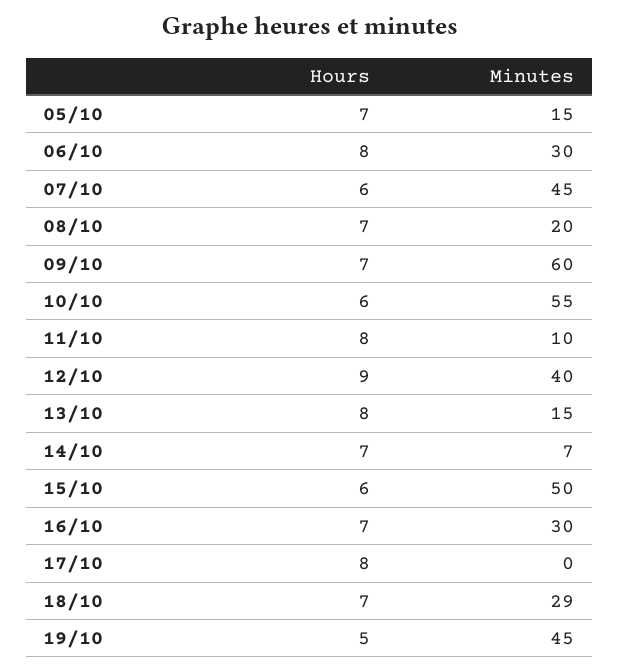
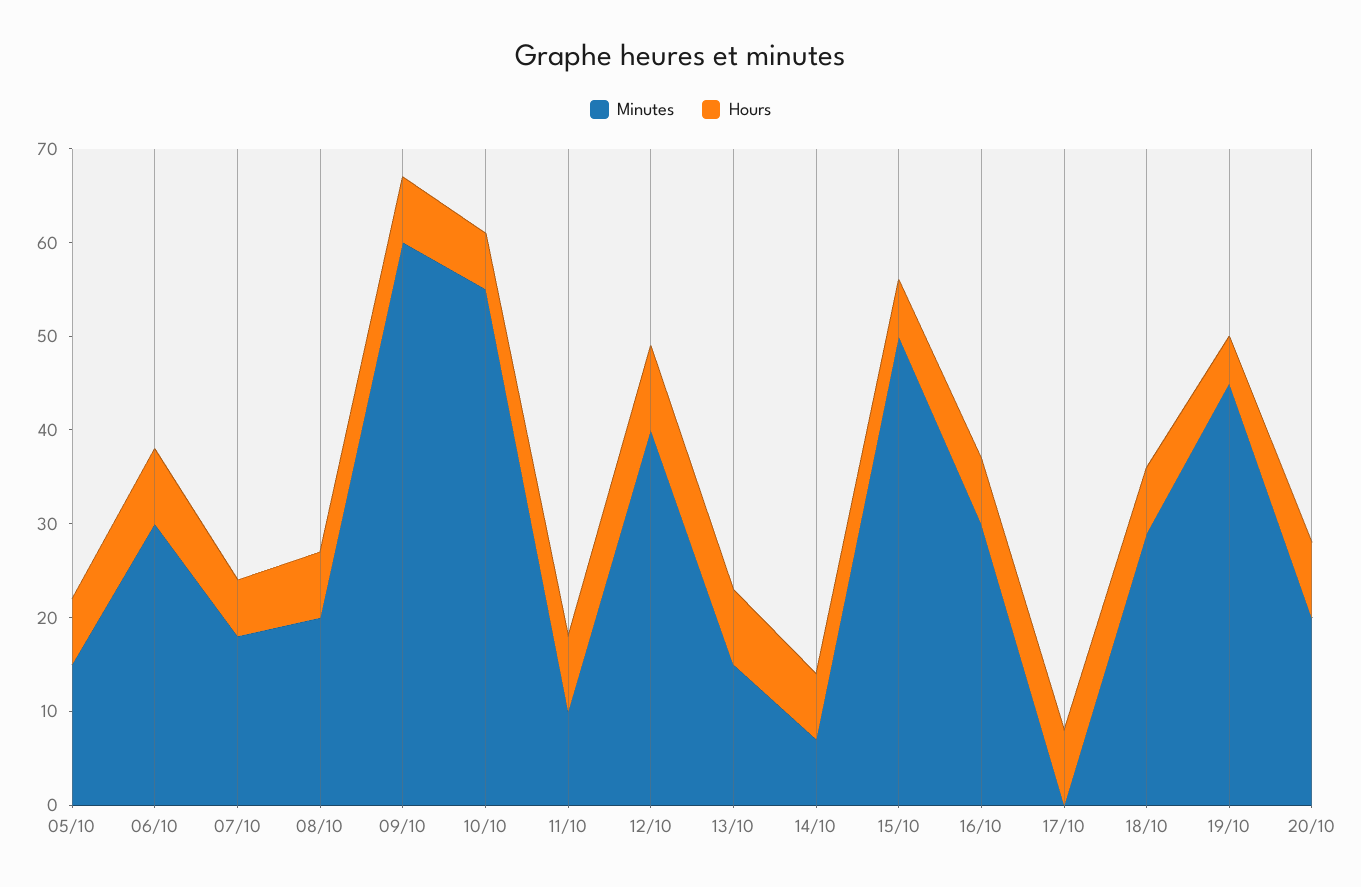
  {
    "Hours": {
      "05/10": 7,
      "06/10": 8,
      "07/10": 6,
      "08/10": 7,
      "09/10": 7,
      "10/10": 6,
      "11/10": 8,
      "12/10": 9,
      "13/10": 8,
      "14/10": 7,
      "15/10": 6,
      "16/10": 7,
      "17/10": 8,
      "18/10": 7,
-     "19/10": 5
+     "19/10": 5,
+     "20/10": 8
    },
    "Minutes": {
      "05/10": 15,
      "06/10": 30,
-     "07/10": 45,
+     "07/10": 18,
      "08/10": 20,
      "09/10": 60,
      "10/10": 55,
      "11/10": 10,
      "12/10": 40,
      "13/10": 15,
      "14/10": 7,
      "15/10": 50,
      "16/10": 30,
      "17/10": 0,
      "18/10": 29,
-     "19/10": 45
+     "19/10": 45,
+     "20/10": 20
    }
  }

